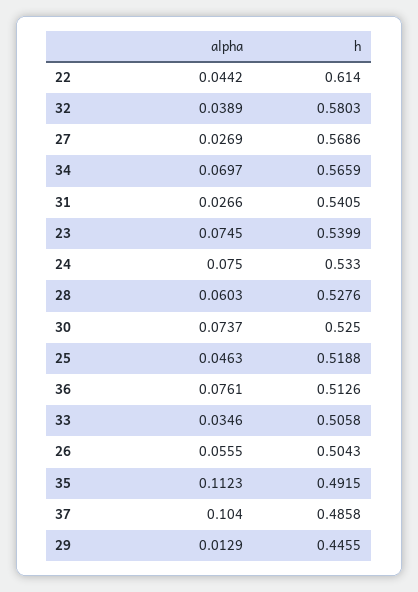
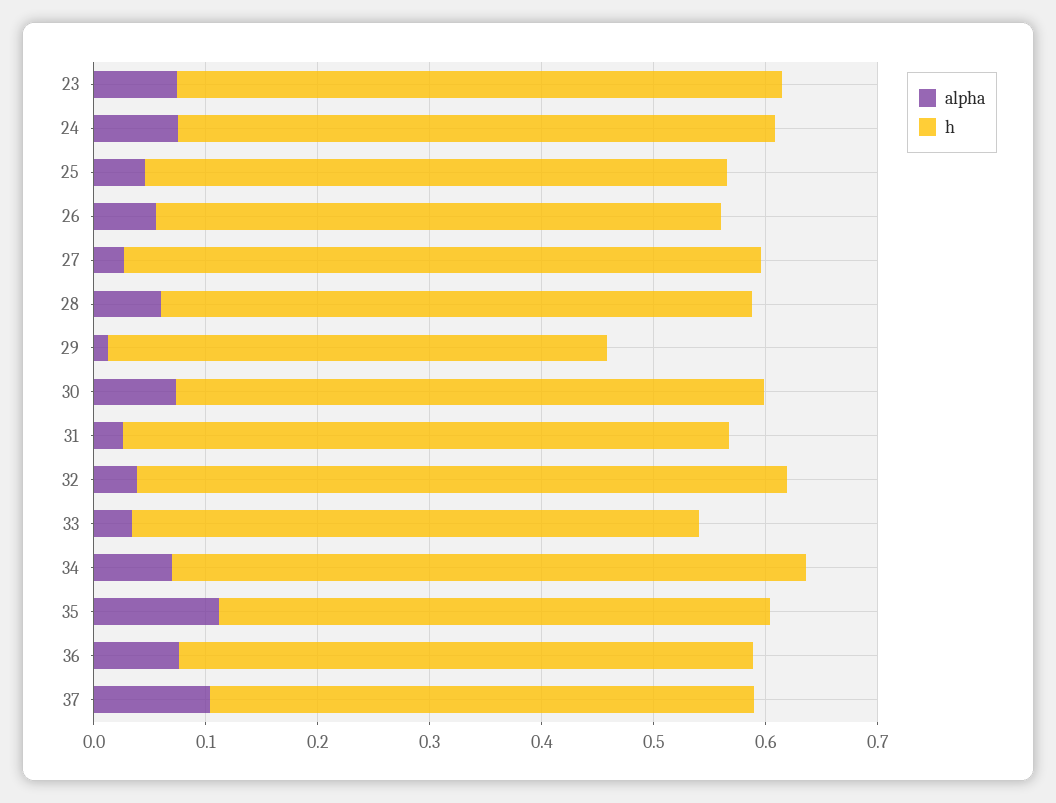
  {
    "alpha": {
-     "22": 0.0442,
      "32": 0.0389,
      "27": 0.0269,
      "34": 0.0697,
      "31": 0.0266,
      "23": 0.0745,
      "24": 0.075,
      "28": 0.0603,
      "30": 0.0737,
      "25": 0.0463,
      "36": 0.0761,
      "33": 0.0346,
      "26": 0.0555,
      "35": 0.1123,
      "37": 0.104,
      "29": 0.0129
    },
    "h": {
-     "22": 0.614,
      "32": 0.5803,
      "27": 0.5686,
      "34": 0.5659,
      "31": 0.5405,
      "23": 0.5399,
      "24": 0.533,
      "28": 0.5276,
      "30": 0.525,
      "25": 0.5188,
      "36": 0.5126,
      "33": 0.5058,
      "26": 0.5043,
      "35": 0.4915,
      "37": 0.4858,
      "29": 0.4455
    }
  }

